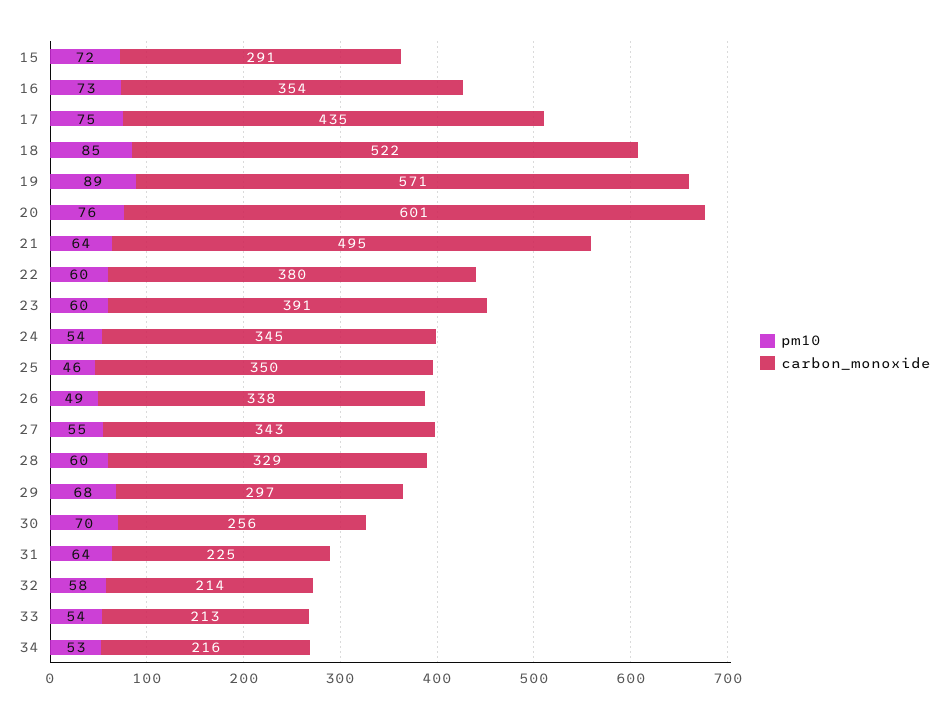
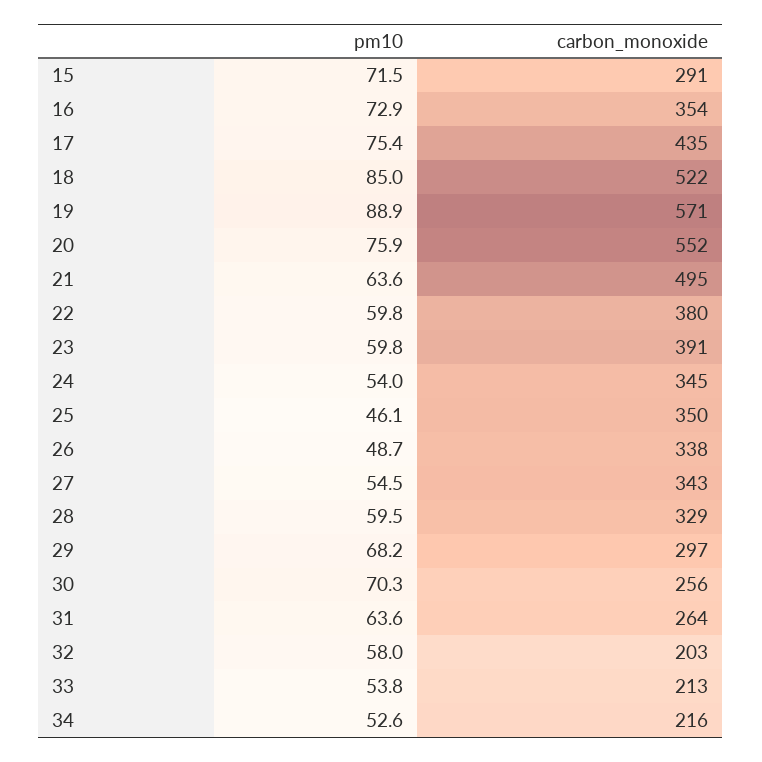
  {
    "pm10": {
      "15": 71.5,
      "16": 72.9,
      "17": 75.4,
      "18": 85,
      "19": 88.9,
      "20": 75.9,
      "21": 63.6,
      "22": 59.8,
      "23": 59.8,
      "24": 54,
      "25": 46.1,
      "26": 48.7,
      "27": 54.5,
      "28": 59.5,
      "29": 68.2,
      "30": 70.3,
      "31": 63.6,
      "32": 58,
      "33": 53.8,
      "34": 52.6
    },
    "carbon_monoxide": {
      "15": 291,
      "16": 354,
      "17": 435,
      "18": 522,
      "19": 571,
-     "20": 601,
+     "20": 552,
      "21": 495,
      "22": 380,
      "23": 391,
      "24": 345,
      "25": 350,
      "26": 338,
      "27": 343,
      "28": 329,
      "29": 297,
      "30": 256,
-     "31": 225,
+     "31": 264,
-     "32": 214,
+     "32": 203,
      "33": 213,
      "34": 216
    }
  }

